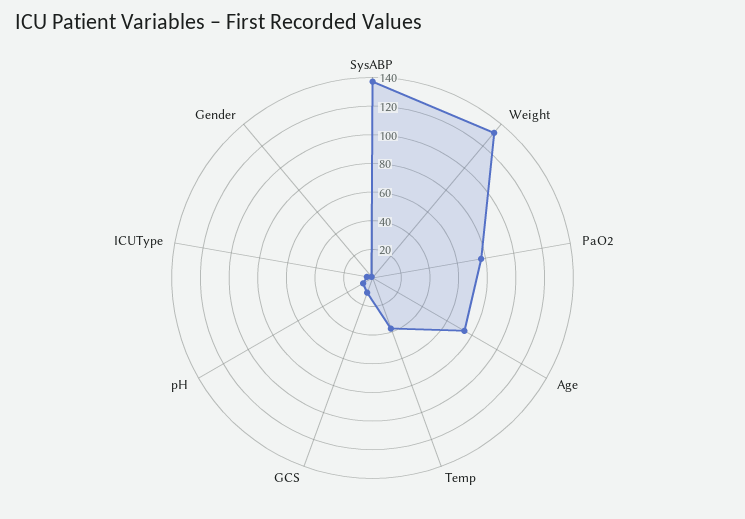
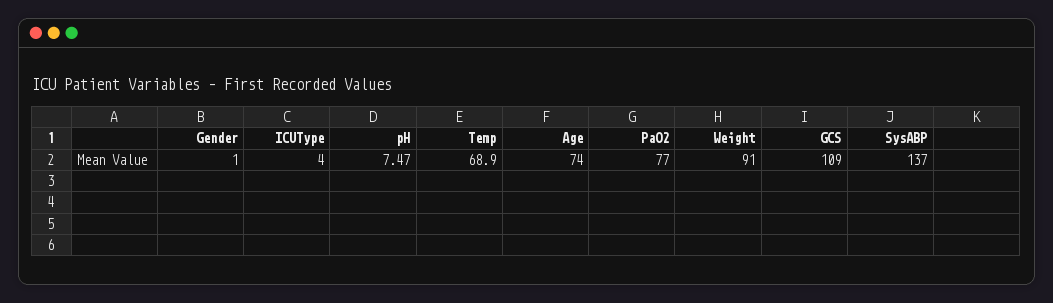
  {
    "SysABP": 137,
-   "Weight": 130,
+   "Weight": 91,
    "PaO2": 77,
    "Age": 74,
-   "Temp": 40,
+   "Temp": 68.9,
-   "GCS": 10,
+   "GCS": 109,
    "pH": 7.47,
    "ICUType": 4,
    "Gender": 1
  }

